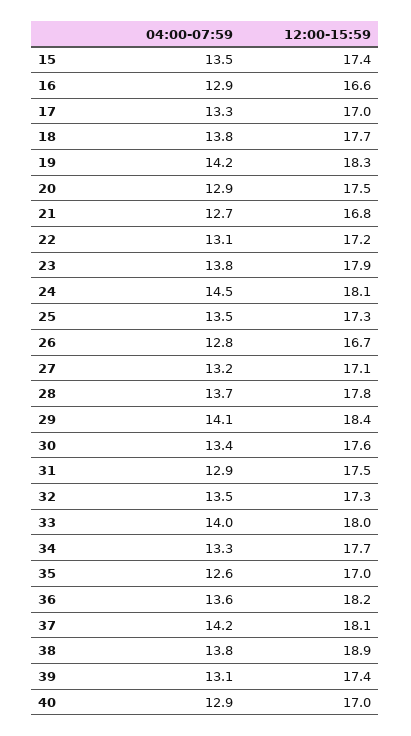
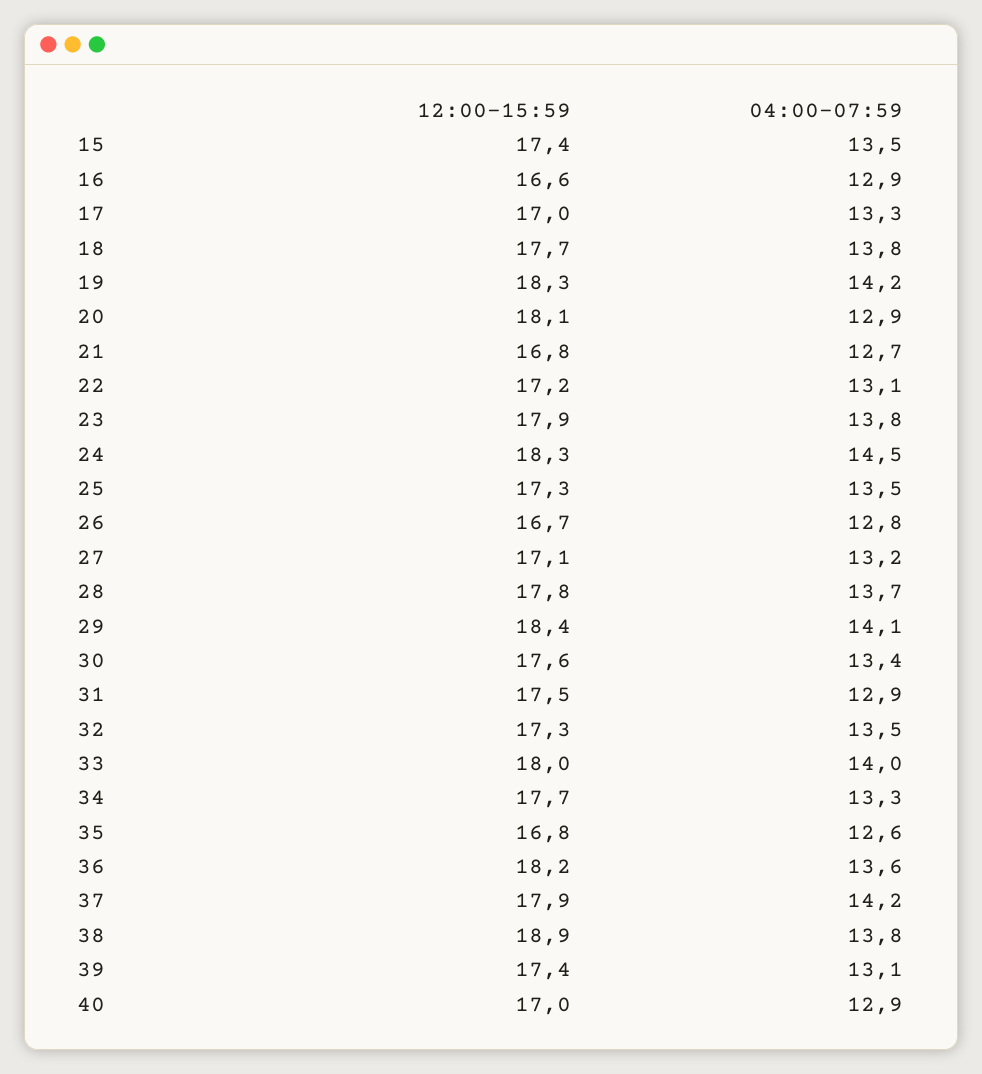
  {
    "04:00-07:59": {
      "15": 13.5,
      "16": 12.9,
      "17": 13.3,
      "18": 13.8,
      "19": 14.2,
      "20": 12.9,
      "21": 12.7,
      "22": 13.1,
      "23": 13.8,
      "24": 14.5,
      "25": 13.5,
      "26": 12.8,
      "27": 13.2,
      "28": 13.7,
      "29": 14.1,
      "30": 13.4,
      "31": 12.9,
      "32": 13.5,
      "33": 14,
      "34": 13.3,
      "35": 12.6,
      "36": 13.6,
      "37": 14.2,
      "38": 13.8,
      "39": 13.1,
      "40": 12.9
    },
    "12:00-15:59": {
      "15": 17.4,
      "16": 16.6,
      "17": 17,
      "18": 17.7,
      "19": 18.3,
-     "20": 17.5,
+     "20": 18.1,
      "21": 16.8,
      "22": 17.2,
      "23": 17.9,
-     "24": 18.1,
+     "24": 18.3,
      "25": 17.3,
      "26": 16.7,
      "27": 17.1,
      "28": 17.8,
      "29": 18.4,
      "30": 17.6,
      "31": 17.5,
      "32": 17.3,
      "33": 18,
      "34": 17.7,
-     "35": 17,
+     "35": 16.8,
      "36": 18.2,
-     "37": 18.1,
+     "37": 17.9,
      "38": 18.9,
      "39": 17.4,
      "40": 17
    }
  }

